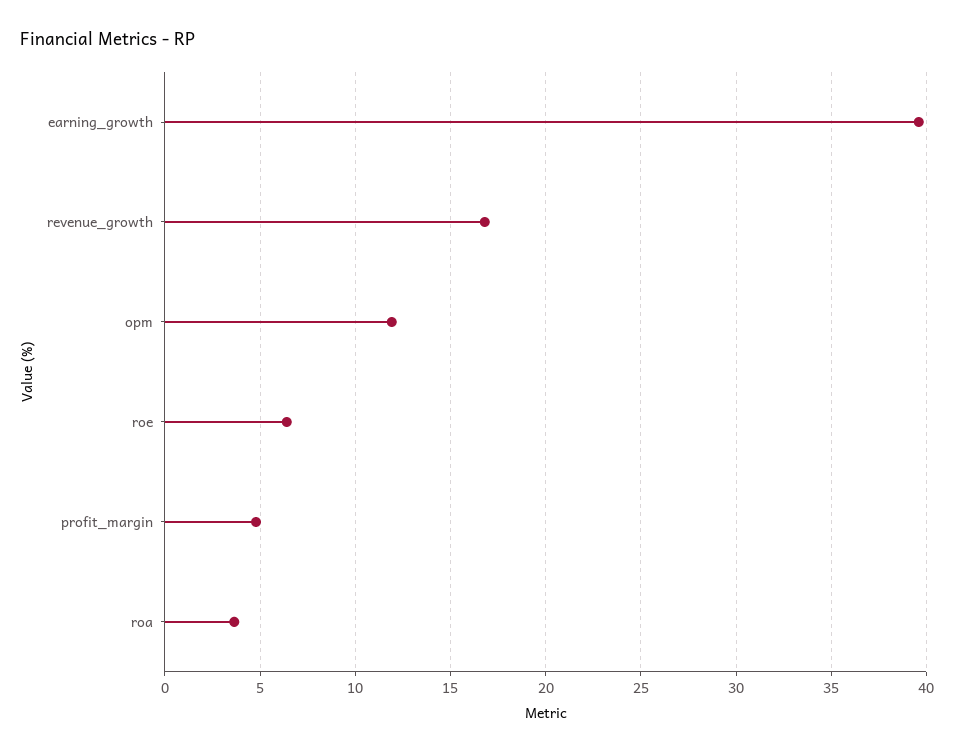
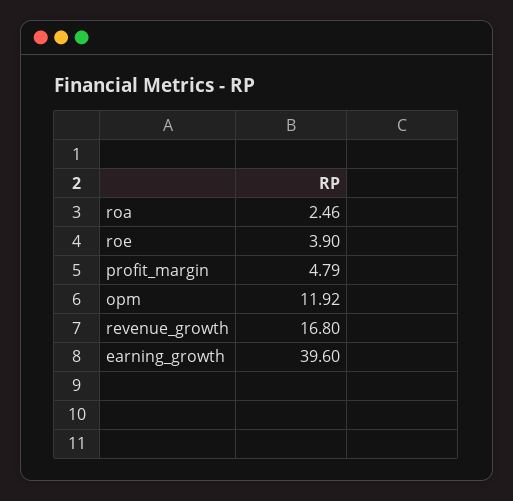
  {
    "earning_growth": 39.6,
    "revenue_growth": 16.8,
    "opm": 11.92,
-   "roe": 6.5,
+   "roe": 3.9,
    "profit_margin": 4.79,
-   "roa": 3.5
+   "roa": 2.46
  }

